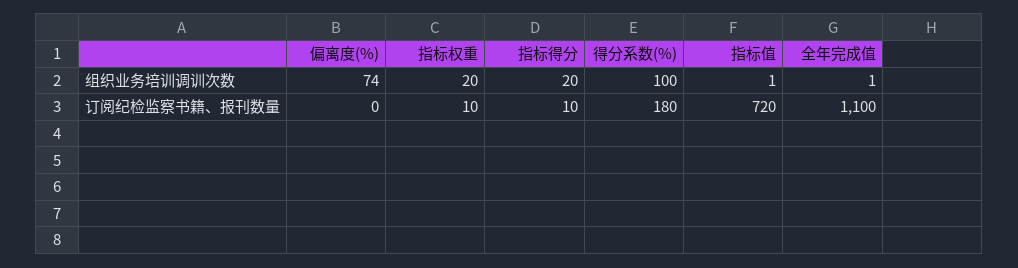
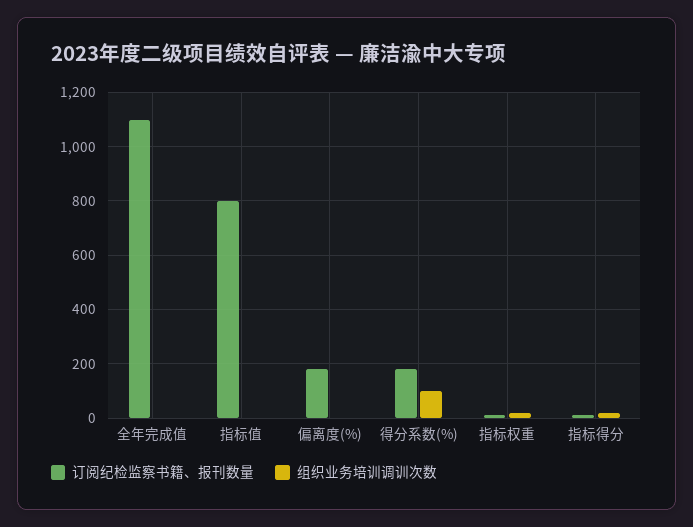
  {
    "组织业务培训调训次数": {
-     "偏离度(%)": 74,
+     "偏离度(%)": 0,
      "指标权重": 20,
      "指标得分": 20,
      "得分系数(%)": 100,
      "指标值": 1,
      "全年完成值": 1
    },
    "订阅纪检监察书籍、报刊数量": {
-     "偏离度(%)": 0,
+     "偏离度(%)": 175,
      "指标权重": 10,
      "指标得分": 10,
      "得分系数(%)": 180,
-     "指标值": 720,
+     "指标值": 800,
      "全年完成值": 1100
    }
  }

